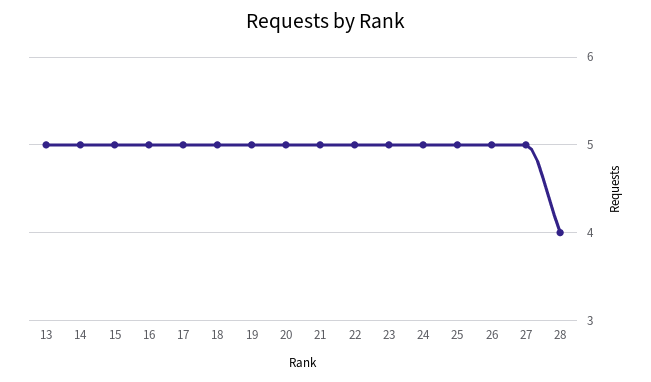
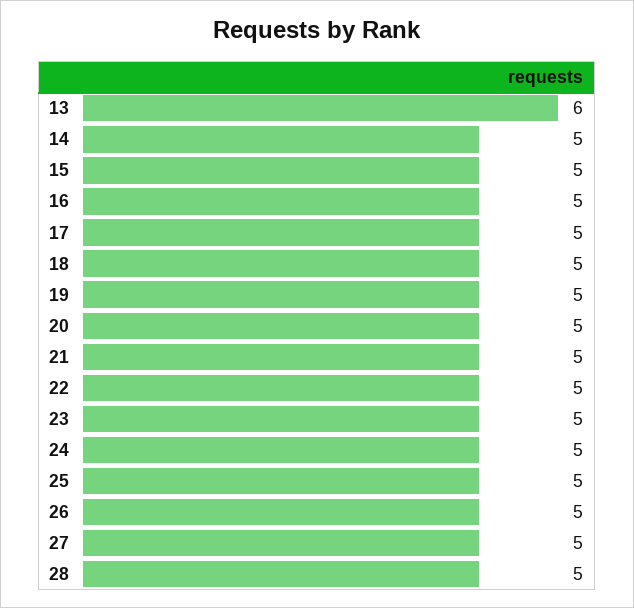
  {
-   "13": 5,
+   "13": 6,
    "14": 5,
    "15": 5,
    "16": 5,
    "17": 5,
    "18": 5,
    "19": 5,
    "20": 5,
    "21": 5,
    "22": 5,
    "23": 5,
    "24": 5,
    "25": 5,
    "26": 5,
    "27": 5,
-   "28": 4
+   "28": 5
  }

